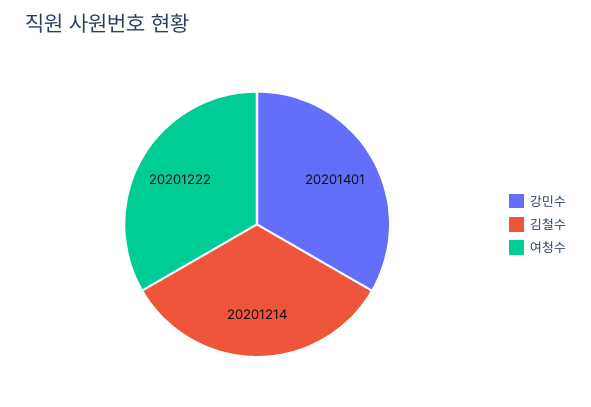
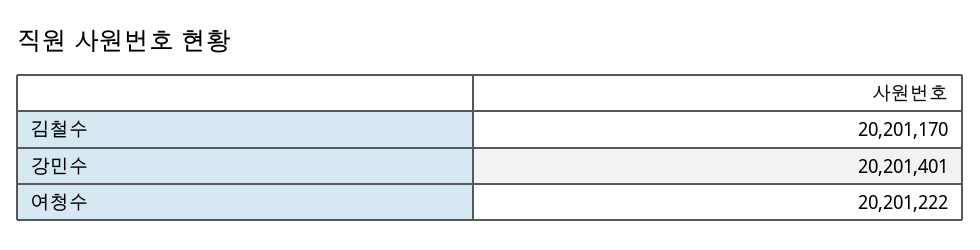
  {
    "강민수": 20201401,
-   "김철수": 20201214,
+   "김철수": 20201170,
    "여청수": 20201222
  }

